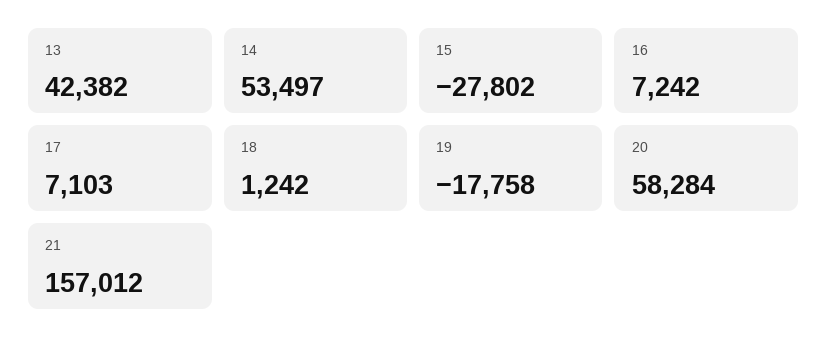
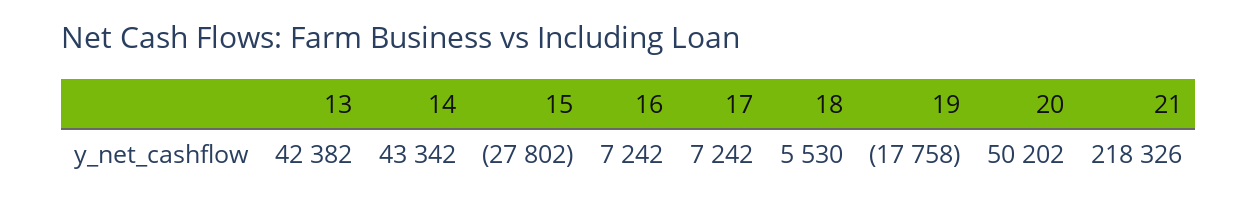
  {
    "13": 42382,
-   "14": 53497,
+   "14": 43342,
    "15": -27802,
    "16": 7242,
-   "17": 7103,
+   "17": 7242,
-   "18": 1242,
+   "18": 5530,
    "19": -17758,
-   "20": 58284,
+   "20": 50202,
-   "21": 157012
+   "21": 218326
  }

